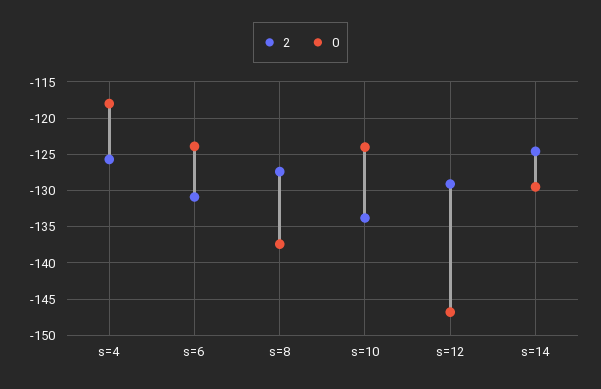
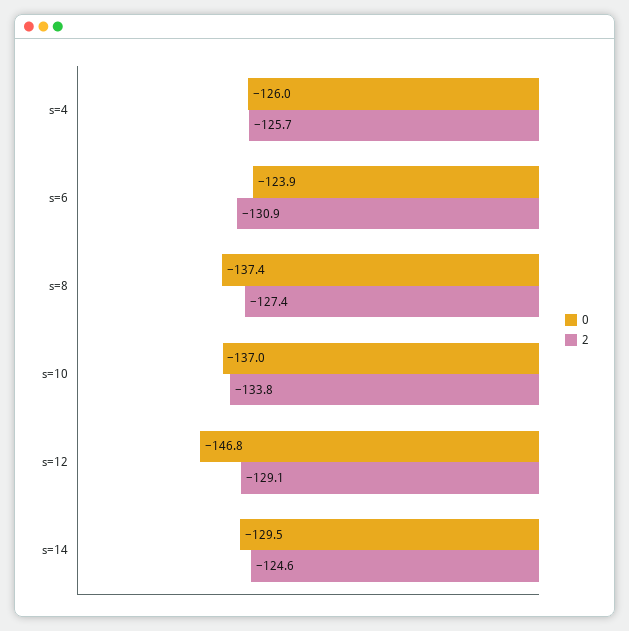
  {
    "2": {
      "s=4": -125.7,
      "s=6": -130.9,
      "s=8": -127.4,
      "s=10": -133.8,
      "s=12": -129.1,
      "s=14": -124.6
    },
    "0": {
-     "s=4": -118,
+     "s=4": -126,
      "s=6": -123.9,
      "s=8": -137.4,
-     "s=10": -124,
+     "s=10": -137,
      "s=12": -146.8,
      "s=14": -129.5
    }
  }

